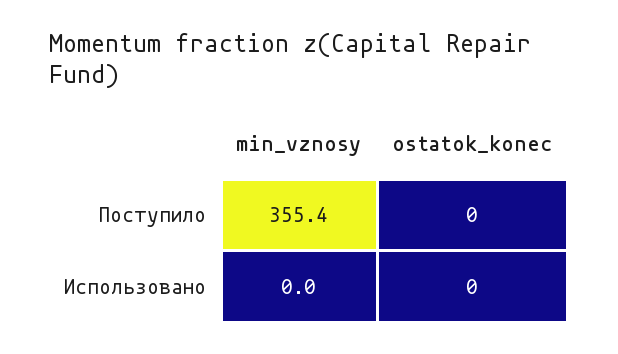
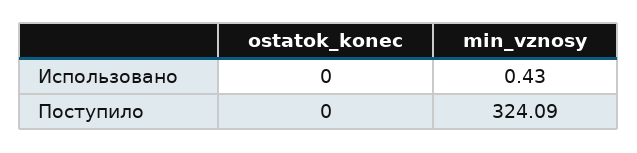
  {
    "min_vznosy": {
-     "Поступило": 355.4,
+     "Поступило": 324.09,
-     "Использовано": 0
+     "Использовано": 0.43
    },
    "ostatok_konec": {
      "Поступило": 0,
      "Использовано": 0
    }
  }

